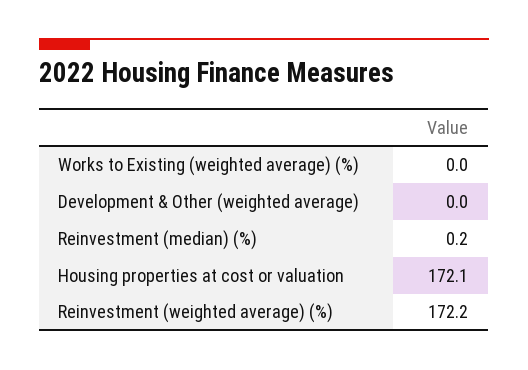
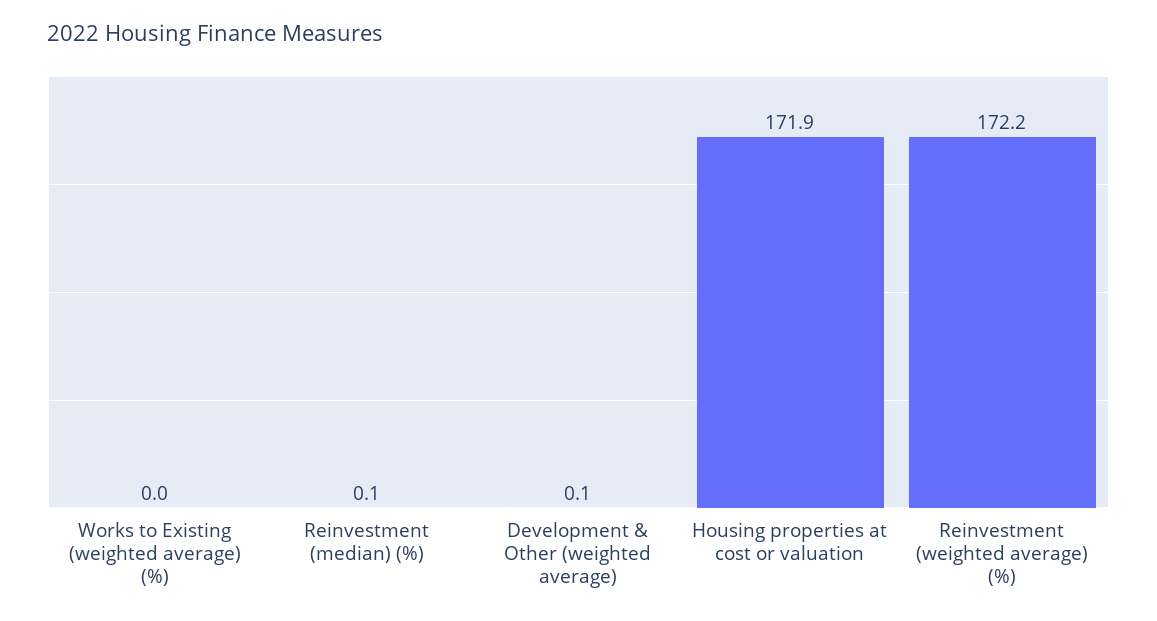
  {
    "Works to Existing (weighted average) (%)": 0,
-   "Development & Other (weighted average)": 0,
+   "Development & Other (weighted average)": 0.1,
-   "Reinvestment (median) (%)": 0.2,
+   "Reinvestment (median) (%)": 0.1,
-   "Housing properties at cost or valuation": 172.1,
+   "Housing properties at cost or valuation": 171.9,
    "Reinvestment (weighted average) (%)": 172.2
  }

